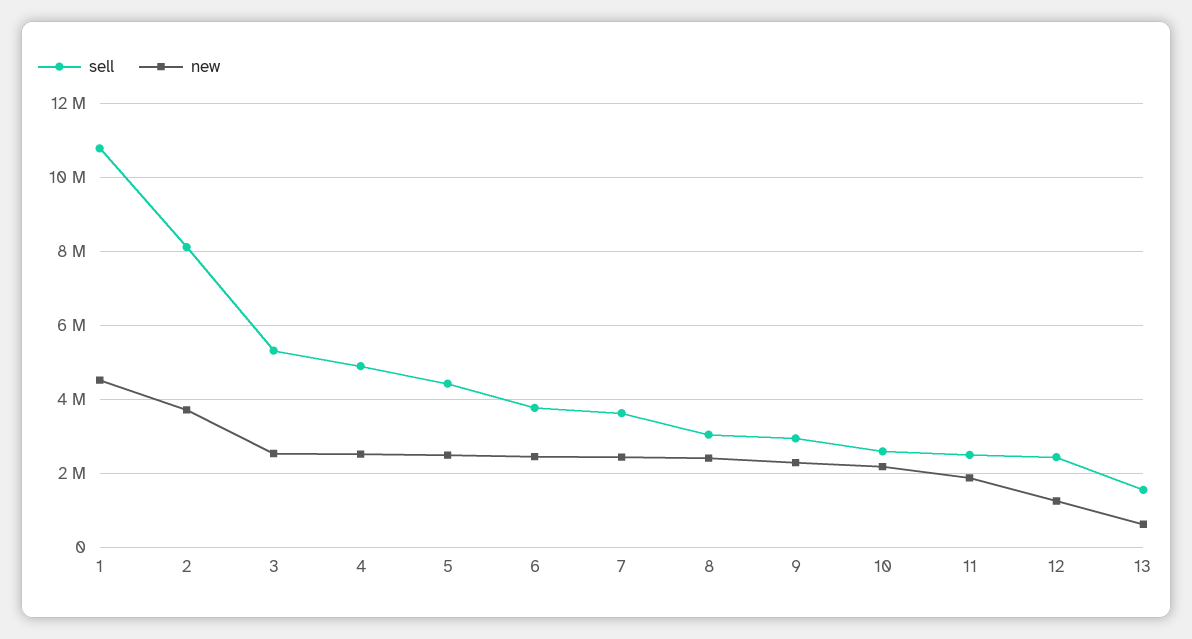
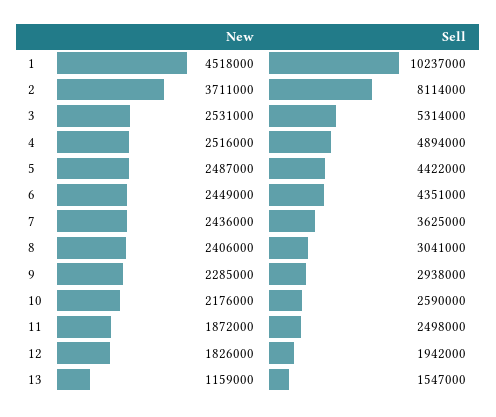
  {
    "sell": {
-     "1": 10800000,
+     "1": 10237000,
      "2": 8114000,
      "3": 5314000,
      "4": 4894000,
      "5": 4422000,
-     "6": 3800000,
+     "6": 4351000,
      "7": 3625000,
      "8": 3041000,
      "9": 2938000,
      "10": 2590000,
      "11": 2498000,
-     "12": 2400000,
+     "12": 1942000,
      "13": 1547000
    },
    "new": {
      "1": 4518000,
      "2": 3711000,
      "3": 2531000,
      "4": 2516000,
      "5": 2487000,
      "6": 2449000,
      "7": 2436000,
      "8": 2406000,
      "9": 2285000,
      "10": 2176000,
      "11": 1872000,
-     "12": 1200000,
+     "12": 1826000,
-     "13": 600000
+     "13": 1159000
    }
  }

